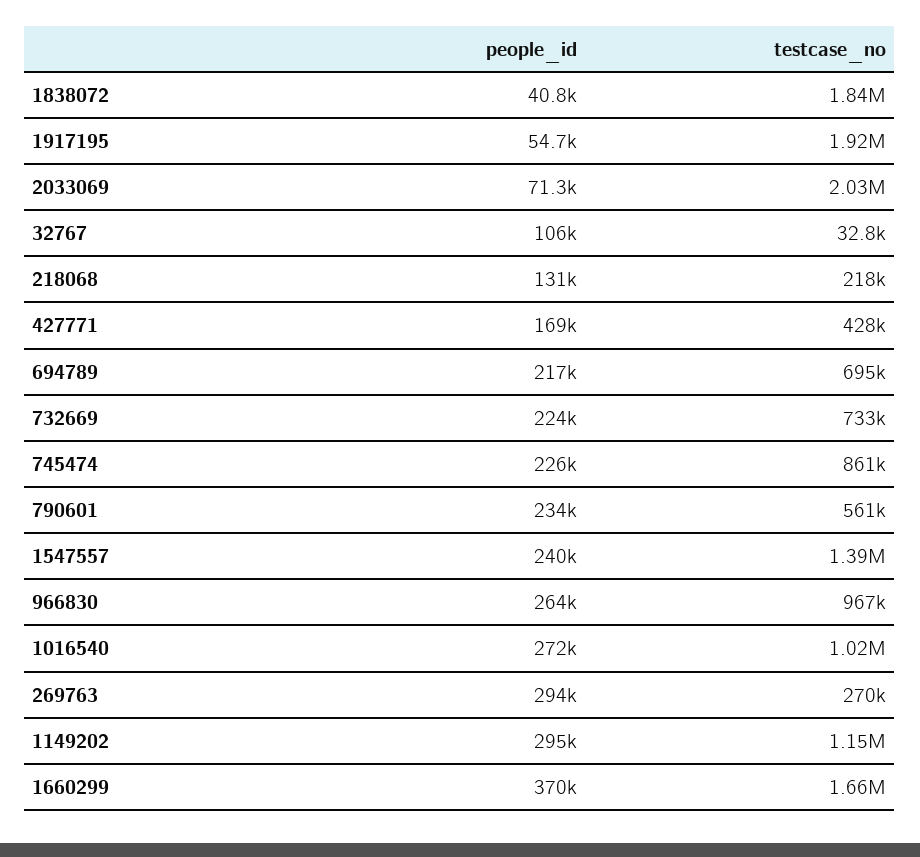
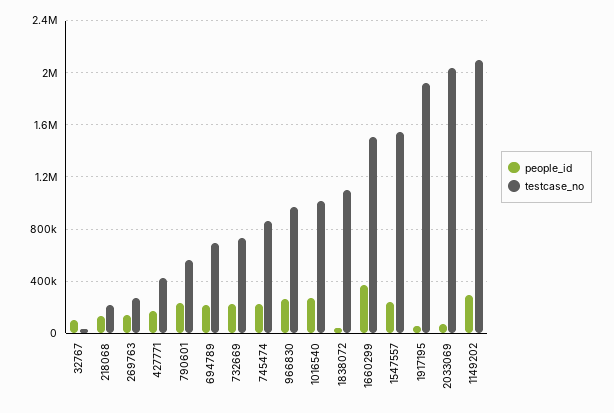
  {
    "people_id": {
      "1838072": 40800,
      "1917195": 54700,
      "2033069": 71300,
      "32767": 106000,
      "218068": 131000,
      "427771": 169000,
      "694789": 217000,
      "732669": 224000,
      "745474": 226000,
      "790601": 234000,
      "1547557": 240000,
      "966830": 264000,
      "1016540": 272000,
-     "269763": 294000,
+     "269763": 150000,
      "1149202": 295000,
      "1660299": 370000
    },
    "testcase_no": {
-     "1838072": 1840000,
+     "1838072": 1100000,
      "1917195": 1920000,
      "2033069": 2030000,
      "32767": 32800,
      "218068": 218000,
      "427771": 428000,
      "694789": 695000,
      "732669": 733000,
      "745474": 861000,
      "790601": 561000,
-     "1547557": 1390000,
+     "1547557": 1550000,
      "966830": 967000,
      "1016540": 1020000,
      "269763": 270000,
-     "1149202": 1150000,
+     "1149202": 2100000,
-     "1660299": 1660000
+     "1660299": 1500000
    }
  }

